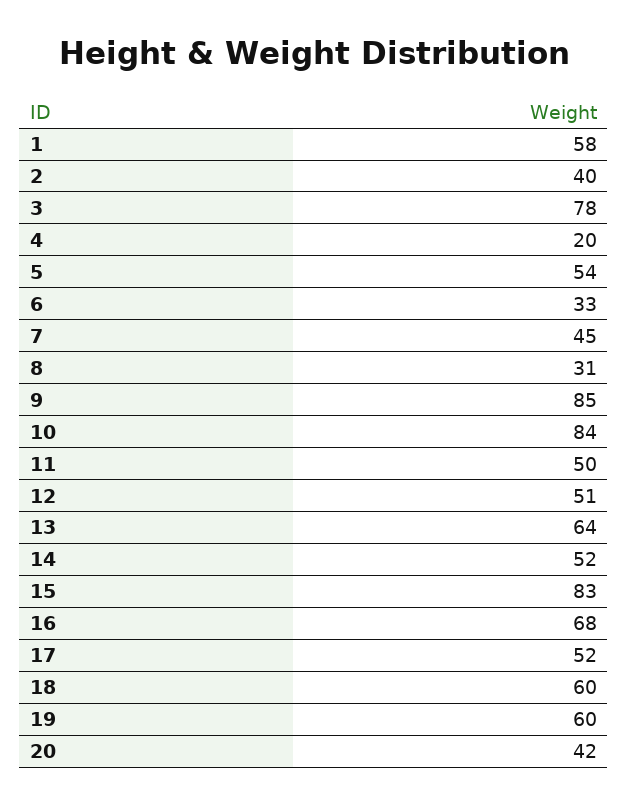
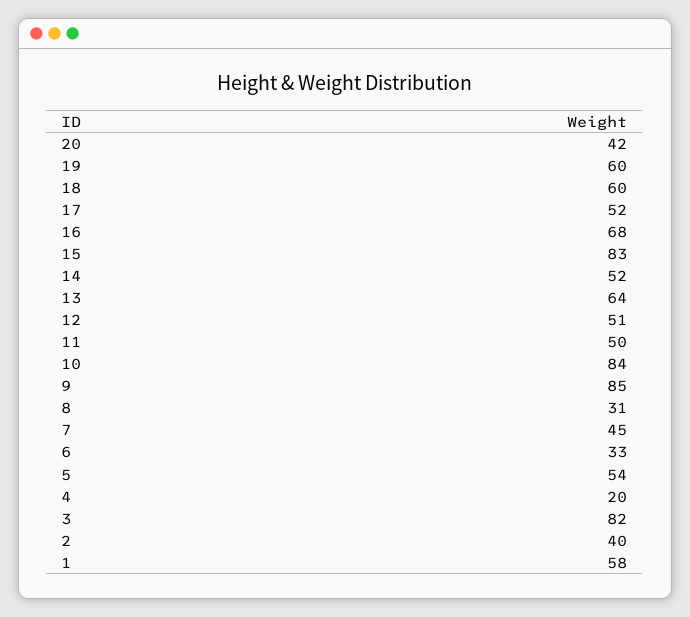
  {
    "1": 58,
    "2": 40,
-   "3": 78,
+   "3": 82,
    "4": 20,
    "5": 54,
    "6": 33,
    "7": 45,
    "8": 31,
    "9": 85,
    "10": 84,
    "11": 50,
    "12": 51,
    "13": 64,
    "14": 52,
    "15": 83,
    "16": 68,
    "17": 52,
    "18": 60,
    "19": 60,
    "20": 42
  }

